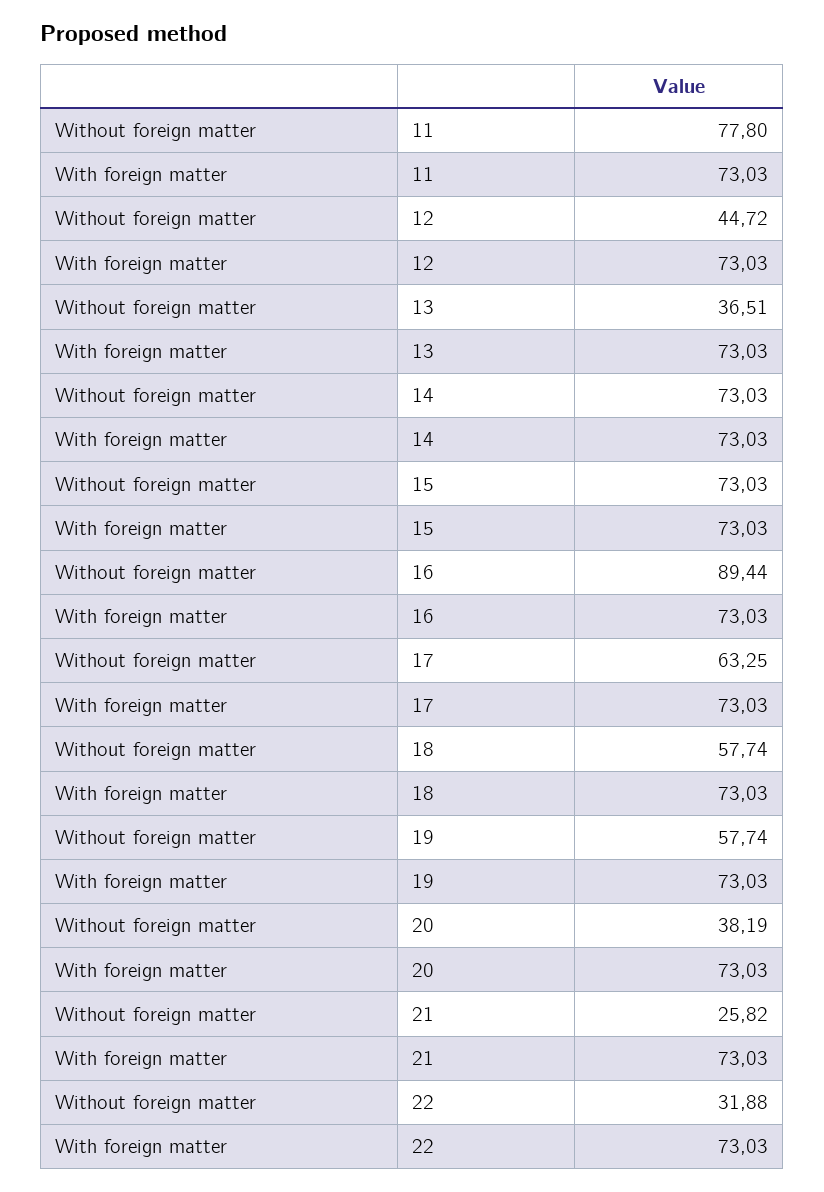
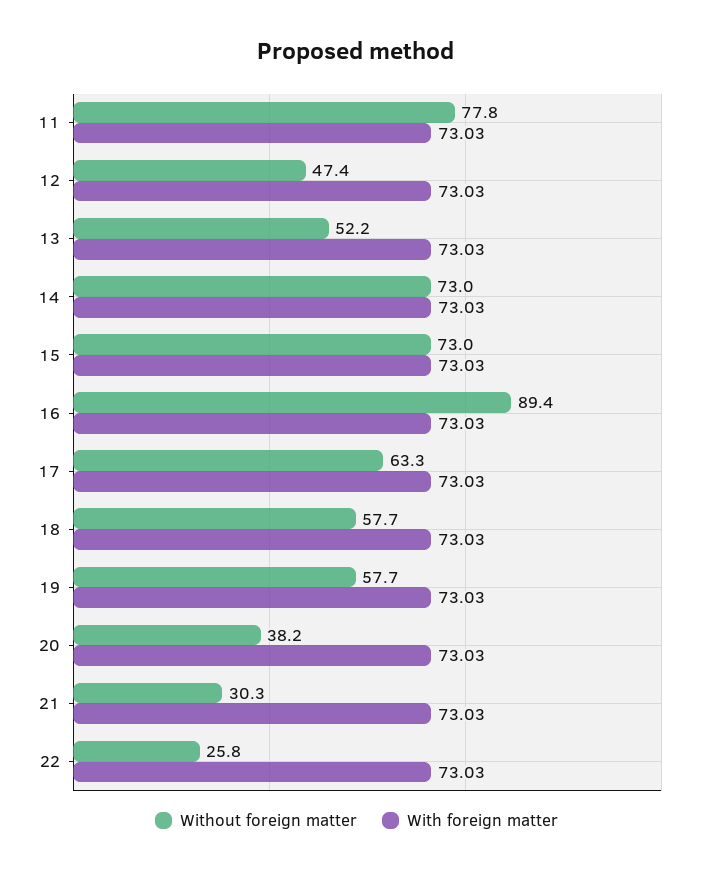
  {
    "Without foreign matter": {
      "11": 77.8,
-     "12": 44.72,
+     "12": 47.4,
-     "13": 36.51,
+     "13": 52.2,
      "14": 73.03,
      "15": 73.03,
      "16": 89.44,
      "17": 63.25,
      "18": 57.74,
      "19": 57.74,
      "20": 38.19,
-     "21": 25.82,
+     "21": 30.3,
-     "22": 31.88
+     "22": 25.8
    },
    "With foreign matter": {
      "11": 73.03,
      "12": 73.03,
      "13": 73.03,
      "14": 73.03,
      "15": 73.03,
      "16": 73.03,
      "17": 73.03,
      "18": 73.03,
      "19": 73.03,
      "20": 73.03,
      "21": 73.03,
      "22": 73.03
    }
  }

